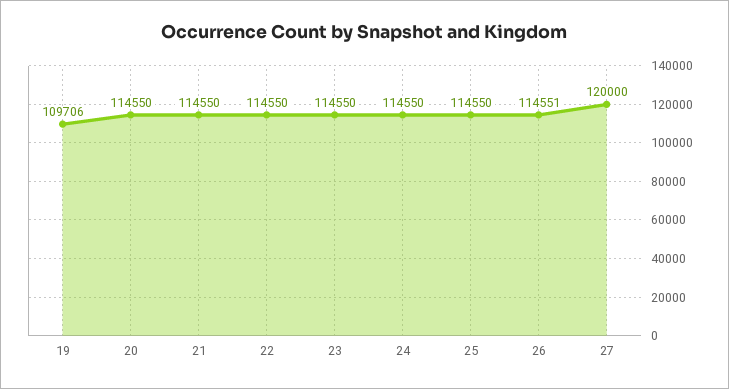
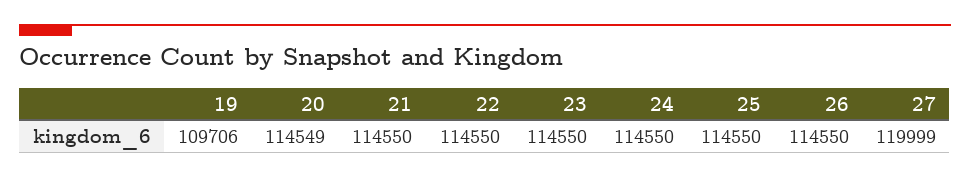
  {
    "19": 109706,
-   "20": 114550,
+   "20": 114549,
    "21": 114550,
    "22": 114550,
    "23": 114550,
    "24": 114550,
    "25": 114550,
-   "26": 114551,
+   "26": 114550,
-   "27": 120000
+   "27": 119999
  }

